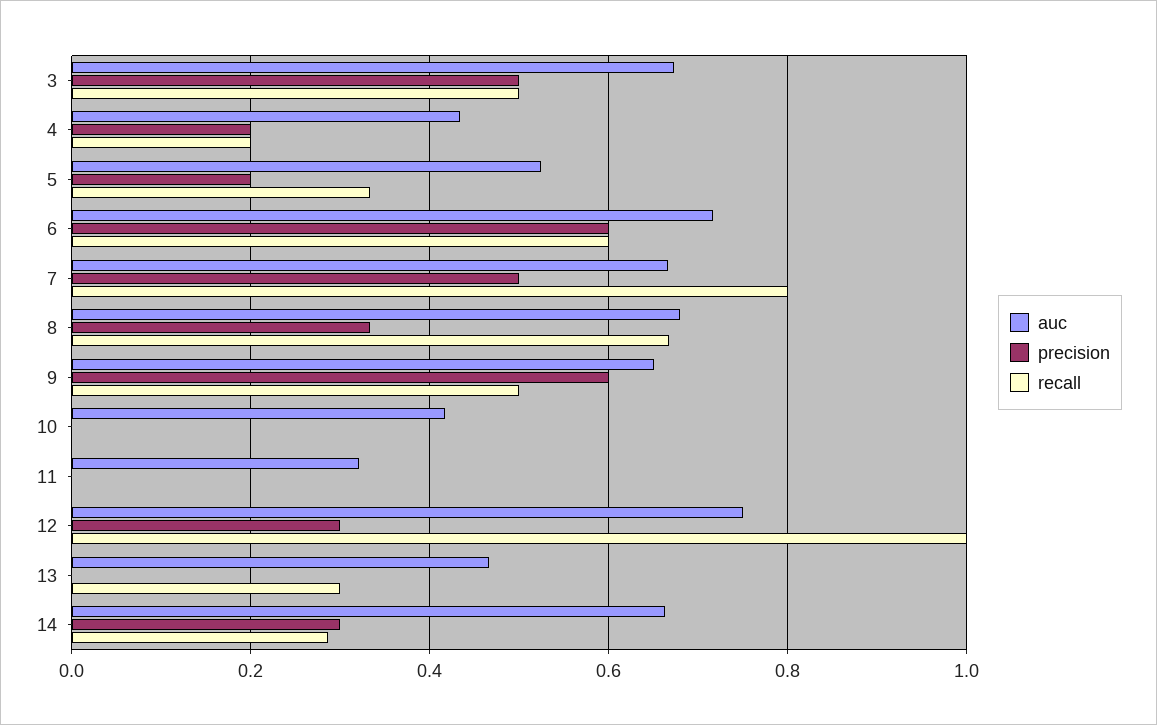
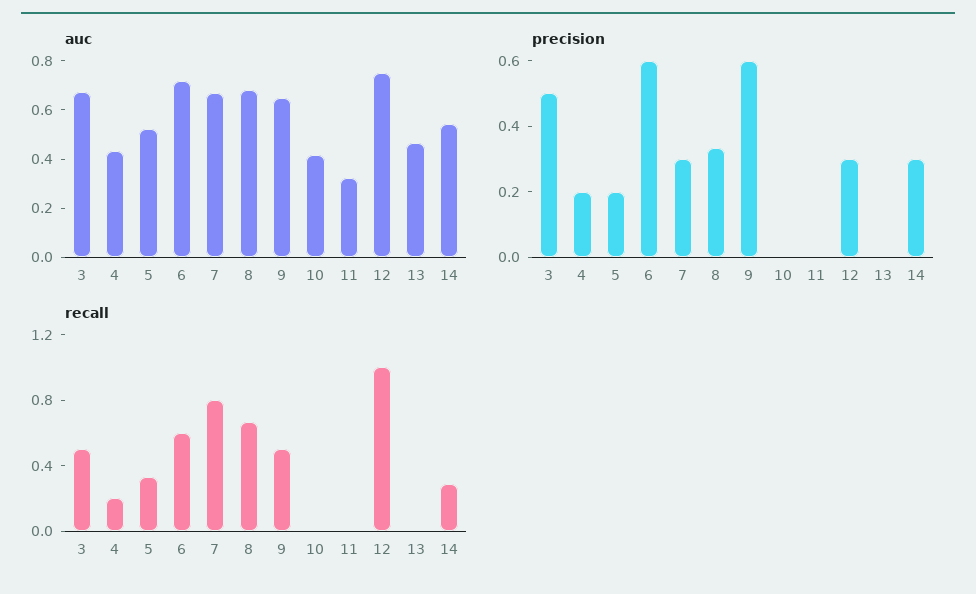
  {
    "auc": {
      "3": 0.68,
      "4": 0.44,
      "5": 0.52,
      "6": 0.72,
      "7": 0.66,
      "8": 0.68,
      "9": 0.66,
      "10": 0.42,
      "11": 0.32,
      "12": 0.76,
      "13": 0.46,
-     "14": 0.66
+     "14": 0.55
    },
    "precision": {
      "3": 0.5,
      "4": 0.2,
      "5": 0.2,
      "6": 0.6,
-     "7": 0.5,
+     "7": 0.3,
      "8": 0.34,
      "9": 0.6,
      "10": 0,
      "11": 0,
      "12": 0.3,
      "13": 0,
      "14": 0.3
    },
    "recall": {
      "3": 0.5,
      "4": 0.2,
      "5": 0.34,
      "6": 0.6,
      "7": 0.8,
      "8": 0.66,
      "9": 0.5,
      "10": 0,
      "11": 0,
      "12": 1,
-     "13": 0.3,
+     "13": 0,
      "14": 0.28
    }
  }

